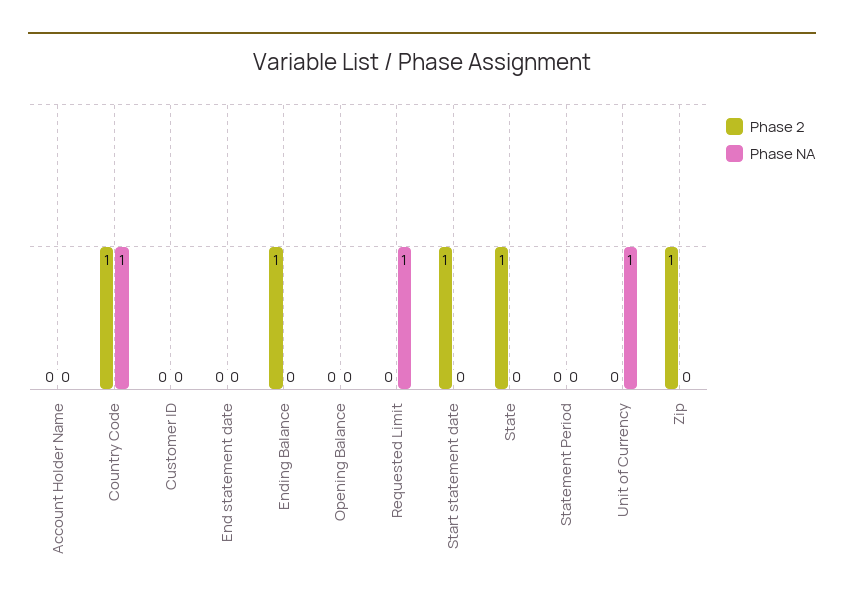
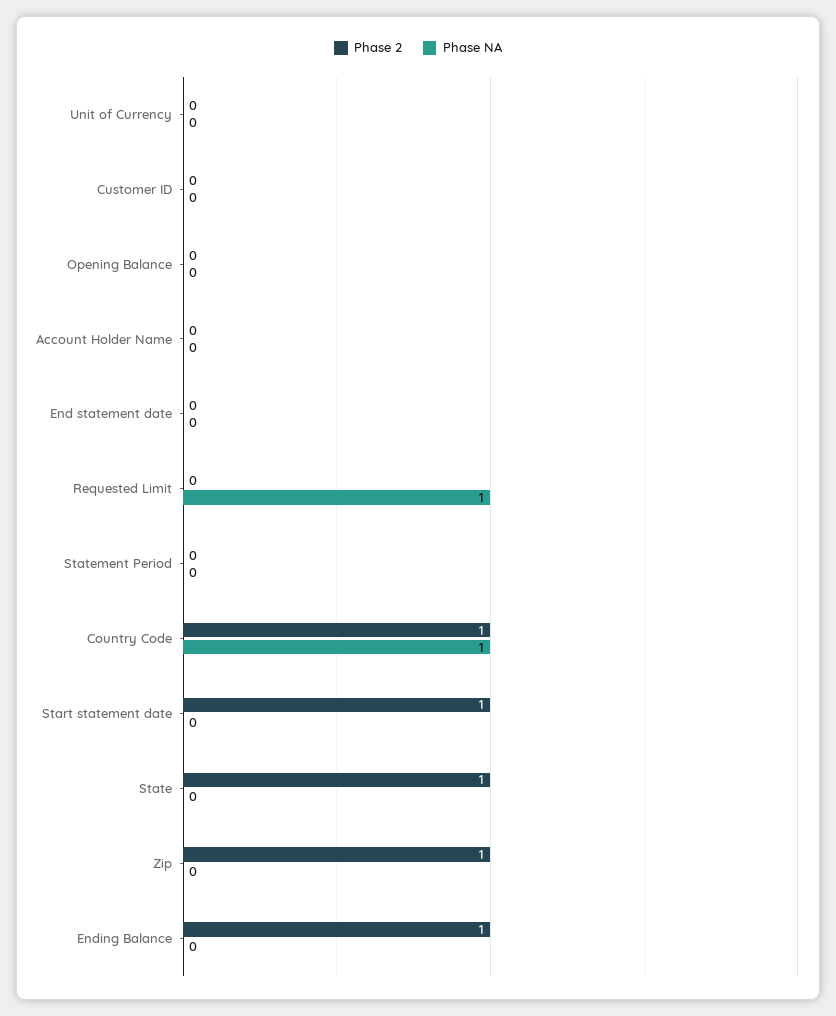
  {
    "Phase 2": {
      "Account Holder Name": 0,
      "Country Code": 1,
      "Customer ID": 0,
      "End statement date": 0,
      "Ending Balance": 1,
      "Opening Balance": 0,
      "Requested Limit": 0,
      "Start statement date": 1,
      "State": 1,
      "Statement Period": 0,
      "Unit of Currency": 0,
      "Zip": 1
    },
    "Phase NA": {
      "Account Holder Name": 0,
      "Country Code": 1,
      "Customer ID": 0,
      "End statement date": 0,
      "Ending Balance": 0,
      "Opening Balance": 0,
      "Requested Limit": 1,
      "Start statement date": 0,
      "State": 0,
      "Statement Period": 0,
-     "Unit of Currency": 1,
+     "Unit of Currency": 0,
      "Zip": 0
    }
  }

